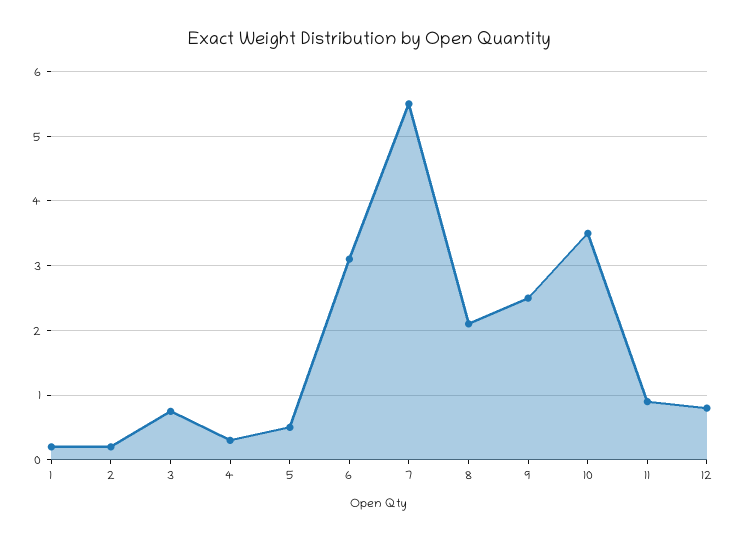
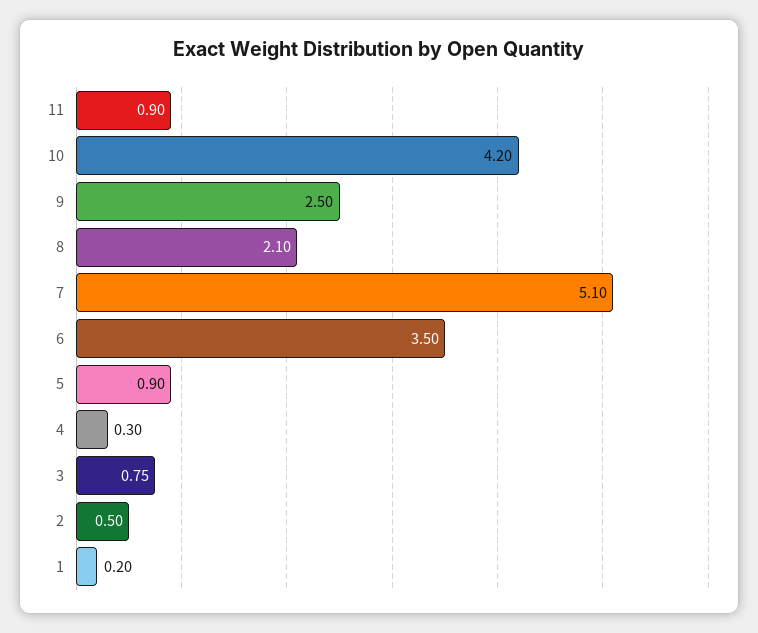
  {
    "1": 0.2,
-   "2": 0.2,
+   "2": 0.5,
    "3": 0.75,
    "4": 0.3,
-   "5": 0.5,
+   "5": 0.9,
-   "6": 3.1,
+   "6": 3.5,
-   "7": 5.5,
+   "7": 5.1,
    "8": 2.1,
    "9": 2.5,
-   "10": 3.5,
+   "10": 4.2,
-   "11": 0.9,
+   "11": 0.9
-   "12": 0.8
  }

